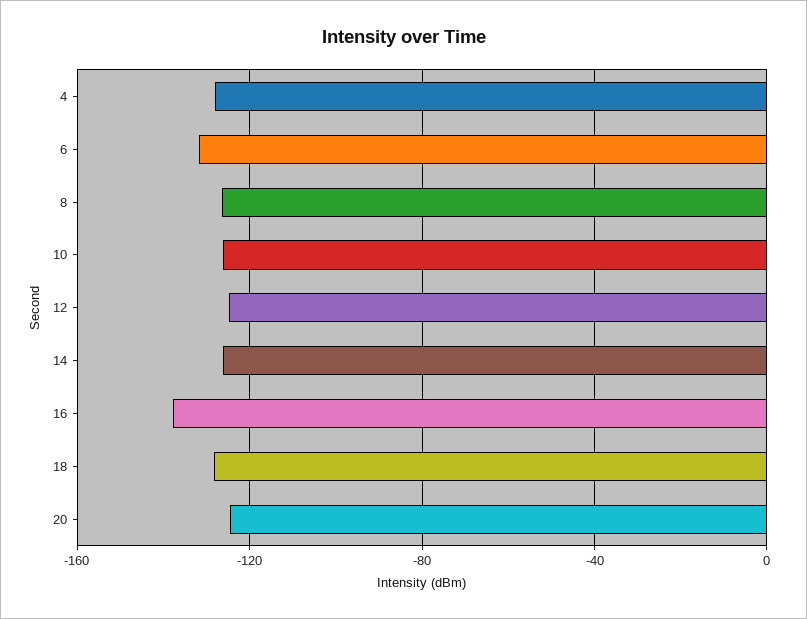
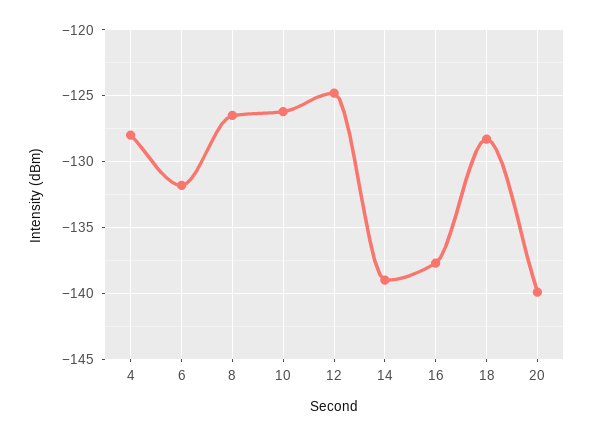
  {
    "4": -128,
    "6": -132,
    "8": -126.5,
    "10": -126,
    "12": -125,
-   "14": -125,
+   "14": -139,
    "16": -137.5,
    "18": -128.5,
-   "20": -125
+   "20": -140
  }

